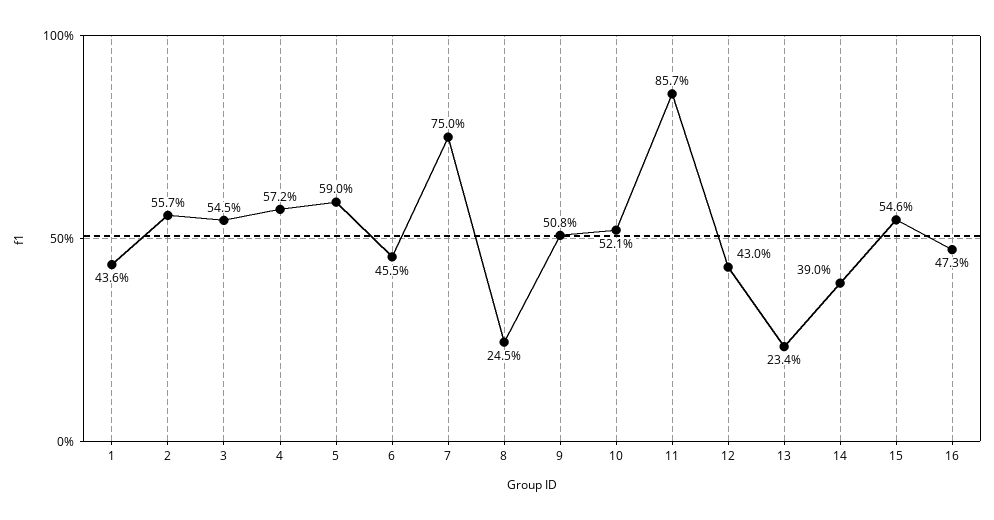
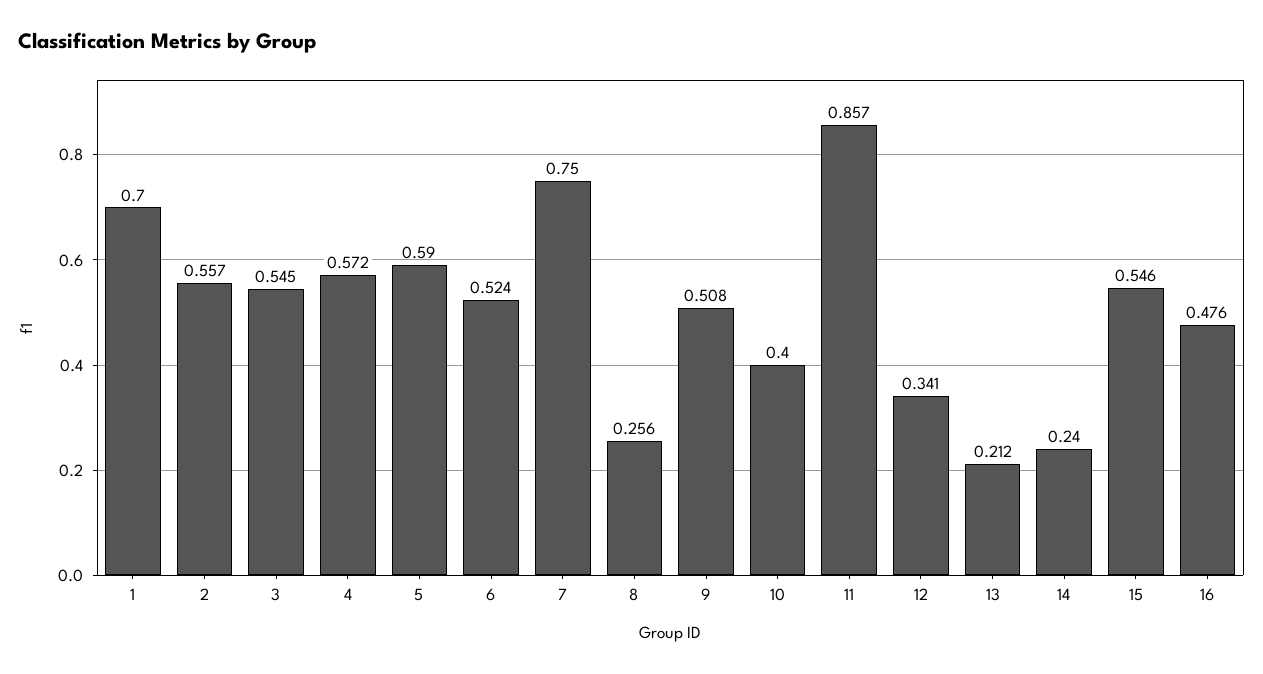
  {
-   "1": 0.436,
+   "1": 0.7,
    "2": 0.557,
    "3": 0.545,
    "4": 0.572,
    "5": 0.59,
-   "6": 0.455,
+   "6": 0.524,
    "7": 0.75,
-   "8": 0.245,
+   "8": 0.256,
    "9": 0.508,
-   "10": 0.521,
+   "10": 0.4,
    "11": 0.857,
-   "12": 0.43,
+   "12": 0.341,
-   "13": 0.234,
+   "13": 0.212,
-   "14": 0.39,
+   "14": 0.24,
    "15": 0.546,
-   "16": 0.473
+   "16": 0.476
  }

